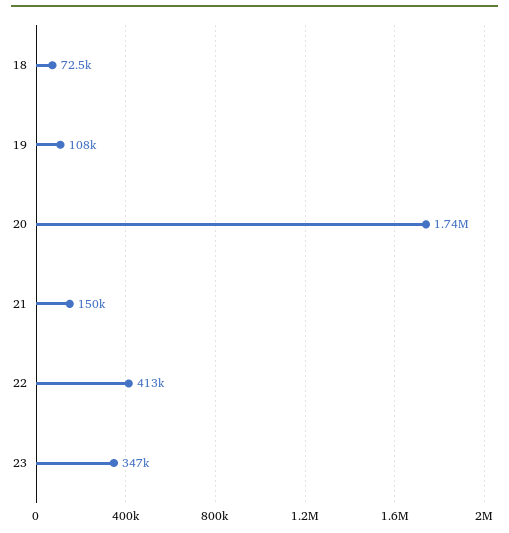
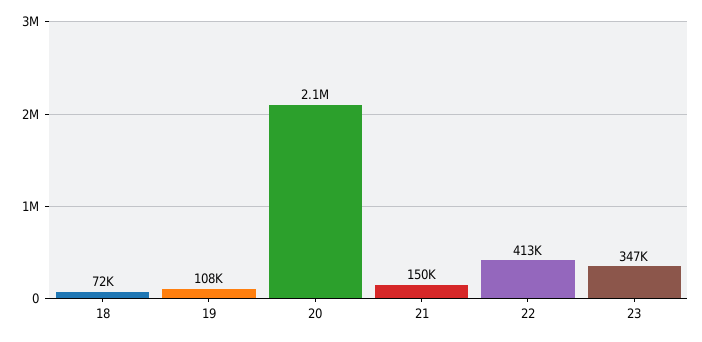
  {
    "18": 72500,
    "19": 108000,
-   "20": 1740000,
+   "20": 2100000,
    "21": 150000,
    "22": 413000,
    "23": 347000
  }

